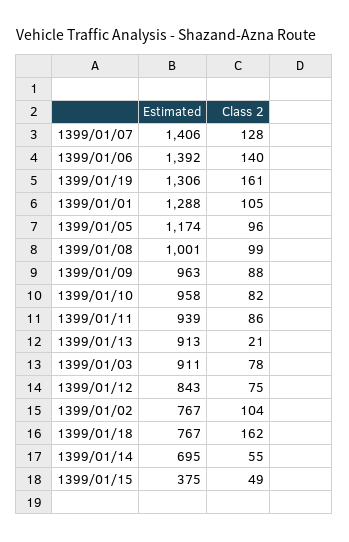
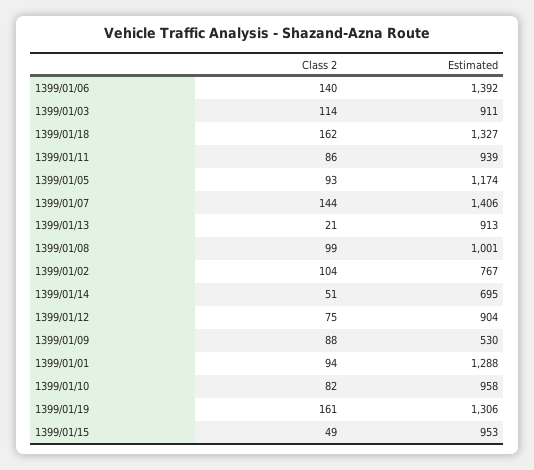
  {
    "Estimated": {
      "1399/01/07": 1406,
      "1399/01/06": 1392,
      "1399/01/19": 1306,
      "1399/01/01": 1288,
      "1399/01/05": 1174,
      "1399/01/08": 1001,
-     "1399/01/09": 963,
+     "1399/01/09": 530,
      "1399/01/10": 958,
      "1399/01/11": 939,
      "1399/01/13": 913,
      "1399/01/03": 911,
-     "1399/01/12": 843,
+     "1399/01/12": 904,
      "1399/01/02": 767,
-     "1399/01/18": 767,
+     "1399/01/18": 1327,
      "1399/01/14": 695,
-     "1399/01/15": 375
+     "1399/01/15": 953
    },
    "Class 2": {
-     "1399/01/07": 128,
+     "1399/01/07": 144,
      "1399/01/06": 140,
      "1399/01/19": 161,
-     "1399/01/01": 105,
+     "1399/01/01": 94,
-     "1399/01/05": 96,
+     "1399/01/05": 93,
      "1399/01/08": 99,
      "1399/01/09": 88,
      "1399/01/10": 82,
      "1399/01/11": 86,
      "1399/01/13": 21,
-     "1399/01/03": 78,
+     "1399/01/03": 114,
      "1399/01/12": 75,
      "1399/01/02": 104,
      "1399/01/18": 162,
-     "1399/01/14": 55,
+     "1399/01/14": 51,
      "1399/01/15": 49
    }
  }

